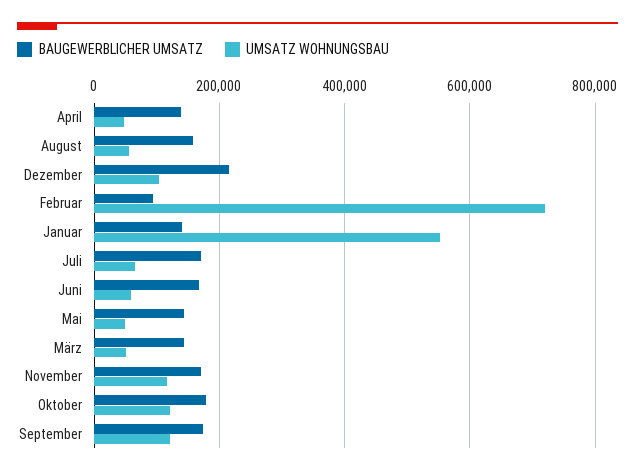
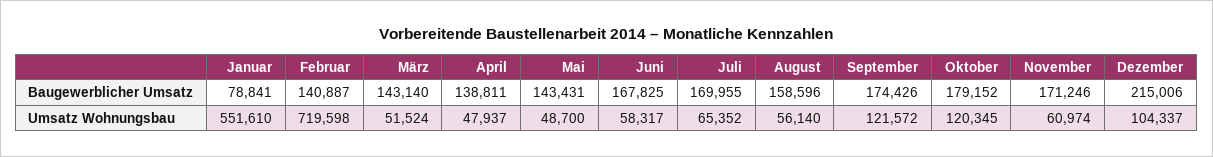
  {
    "BAUGEWERBLICHER UMSATZ": {
      "April": 138811,
      "August": 158596,
      "Dezember": 215006,
-     "Februar": 100000,
+     "Februar": 140887,
-     "Januar": 140000,
+     "Januar": 78841,
      "Juli": 169955,
      "Juni": 167825,
      "Mai": 143431,
      "März": 143140,
      "November": 171246,
      "Oktober": 179152,
      "September": 174426
    },
    "UMSATZ WOHNUNGSBAU": {
      "April": 47937,
      "August": 56140,
      "Dezember": 104337,
      "Februar": 719598,
      "Januar": 551610,
      "Juli": 65352,
      "Juni": 58317,
      "Mai": 48700,
      "März": 51524,
-     "November": 120000,
+     "November": 60974,
      "Oktober": 120345,
      "September": 121572
    }
  }

